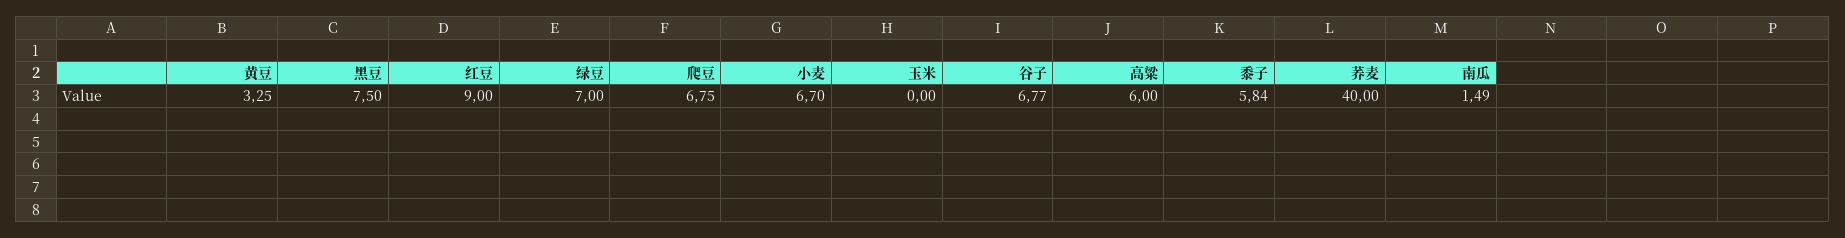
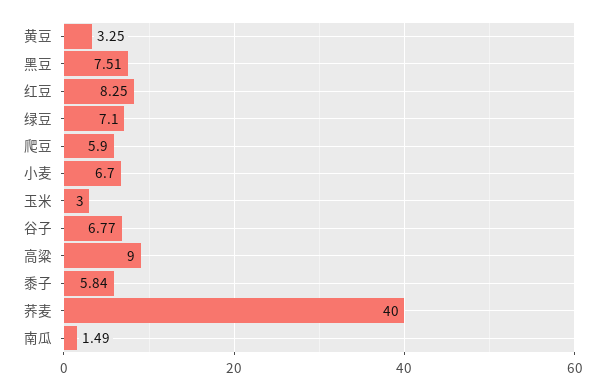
  {
    "黄豆": 3.25,
-   "黑豆": 7.5,
+   "黑豆": 7.51,
-   "红豆": 9,
+   "红豆": 8.25,
-   "绿豆": 7,
+   "绿豆": 7.1,
-   "爬豆": 6.75,
+   "爬豆": 5.9,
    "小麦": 6.7,
-   "玉米": 0,
+   "玉米": 3,
    "谷子": 6.77,
-   "高粱": 6,
+   "高粱": 9,
    "黍子": 5.84,
    "荞麦": 40,
    "南瓜": 1.49
  }

